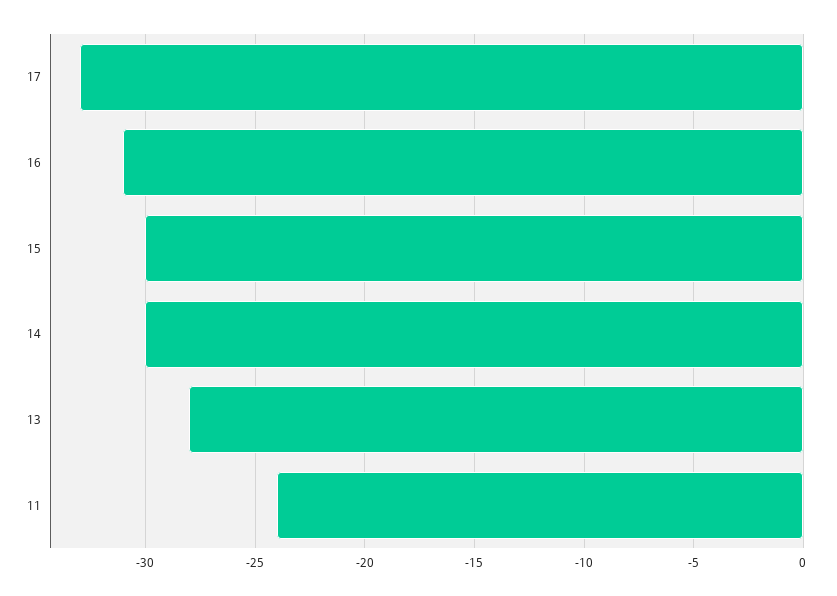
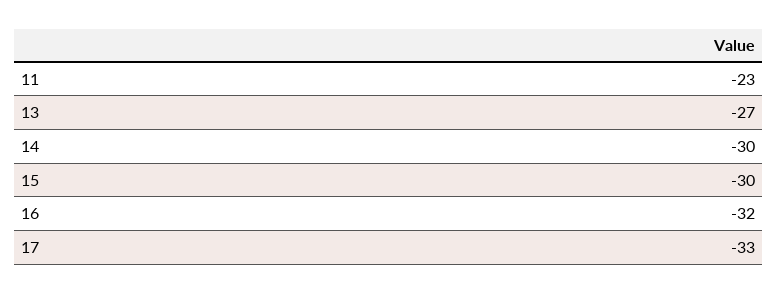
  {
    "17": -33,
-   "16": -31,
+   "16": -32,
    "15": -30,
    "14": -30,
-   "13": -28,
+   "13": -27,
-   "11": -24
+   "11": -23
  }

